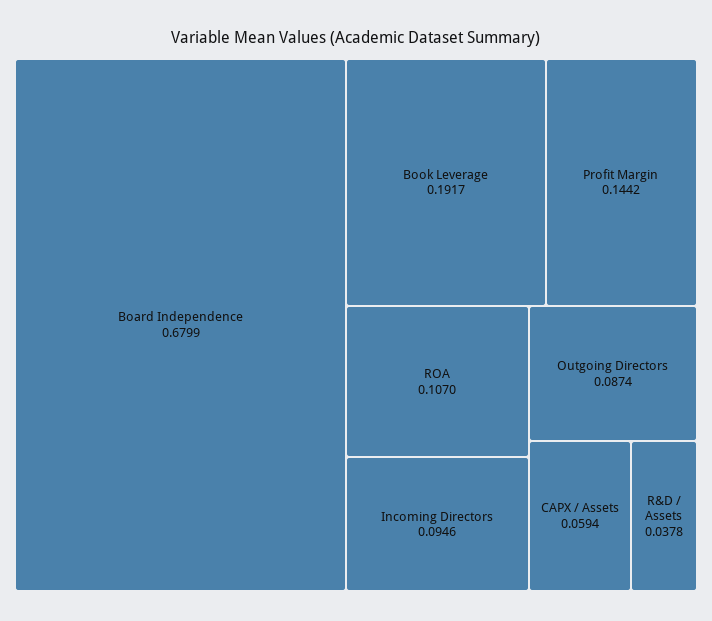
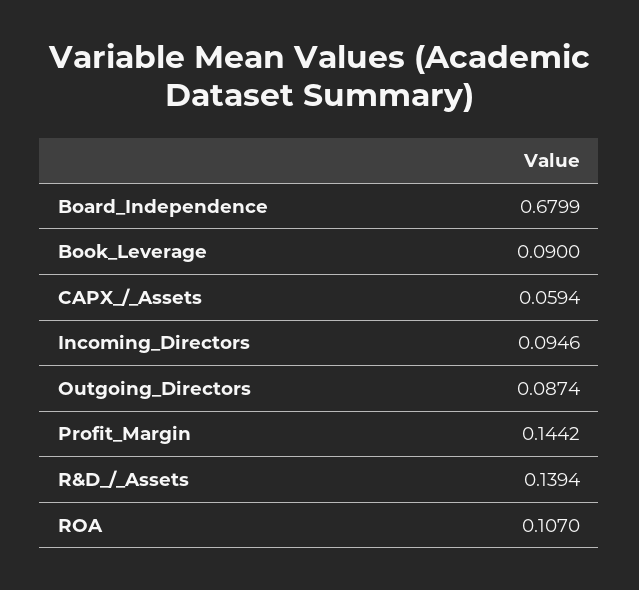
  {
    "Board Independence": 0.6799,
-   "Book Leverage": 0.1917,
+   "Book Leverage": 0.09,
    "Profit Margin": 0.1442,
    "ROA": 0.107,
    "Incoming Directors": 0.0946,
    "Outgoing Directors": 0.0874,
    "CAPX / Assets": 0.0594,
-   "R&D / Assets": 0.0378
+   "R&D / Assets": 0.1394
  }

